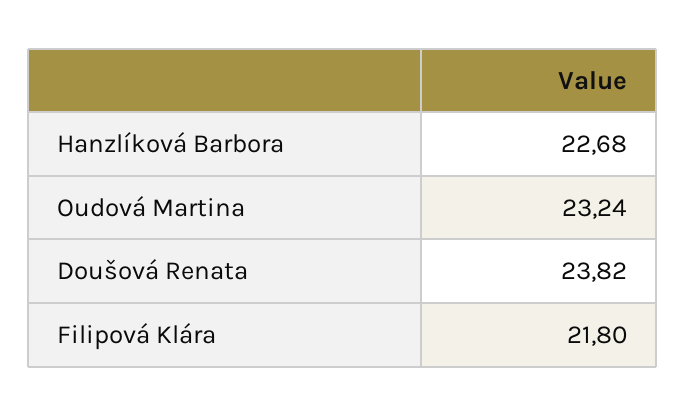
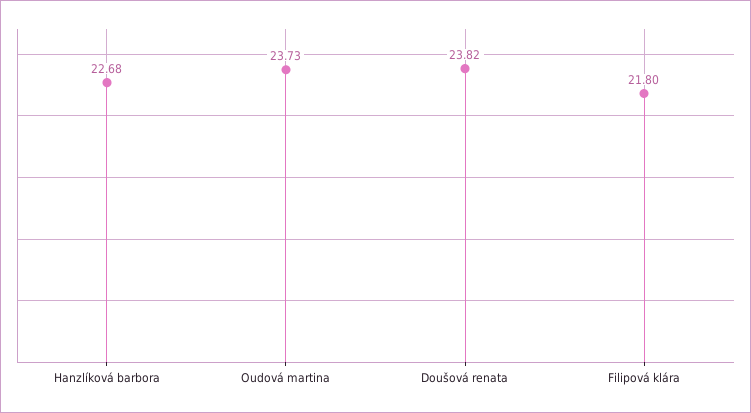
  {
    "Hanzlíková Barbora": 22.68,
-   "Oudová Martina": 23.24,
+   "Oudová Martina": 23.73,
    "Doušová Renata": 23.82,
    "Filipová Klára": 21.8
  }

